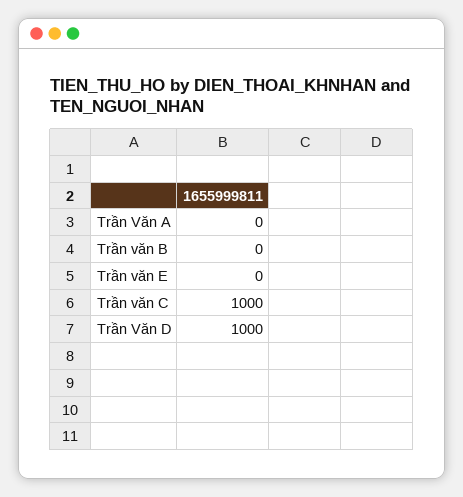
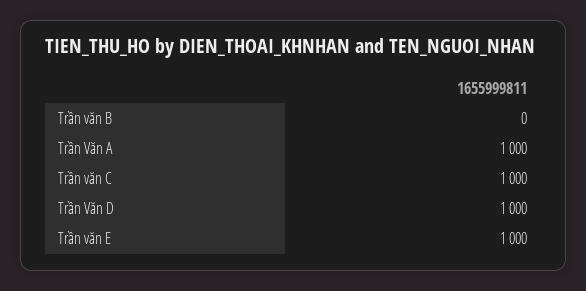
  {
-   "Trần Văn A": 0,
+   "Trần Văn A": 1000,
    "Trần văn B": 0,
-   "Trần văn E": 0,
+   "Trần văn E": 1000,
    "Trần văn C": 1000,
    "Trần Văn D": 1000
  }

